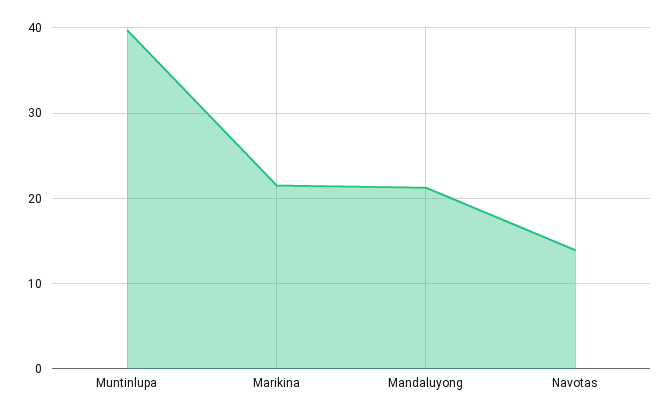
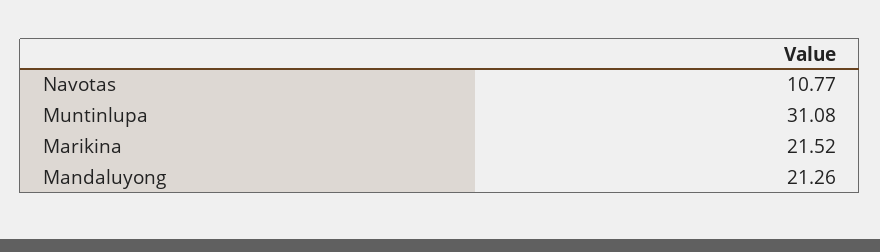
  {
-   "Muntinlupa": 40,
+   "Muntinlupa": 31.08,
    "Marikina": 21.52,
    "Mandaluyong": 21.26,
-   "Navotas": 14
+   "Navotas": 10.77
  }

